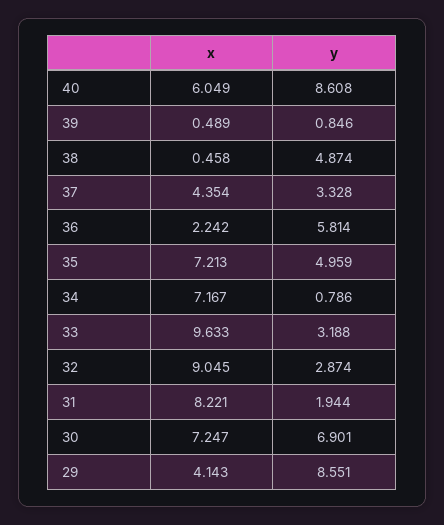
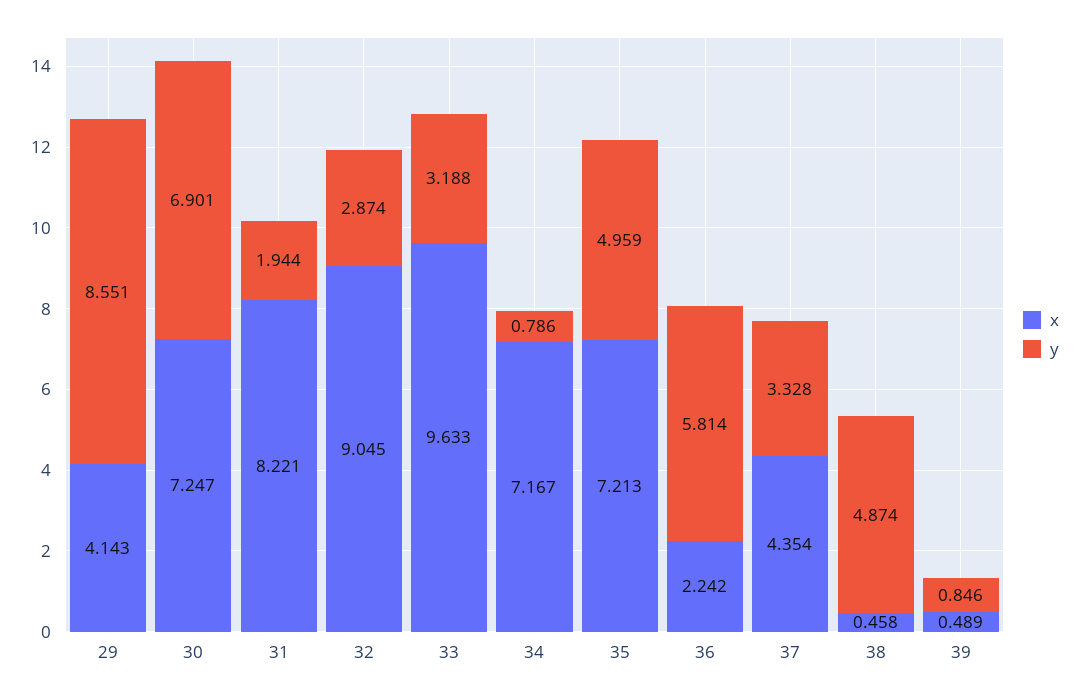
  {
    "x": {
-     "40": 6.049,
      "39": 0.489,
      "38": 0.458,
      "37": 4.354,
      "36": 2.242,
      "35": 7.213,
      "34": 7.167,
      "33": 9.633,
      "32": 9.045,
      "31": 8.221,
      "30": 7.247,
      "29": 4.143
    },
    "y": {
-     "40": 8.608,
      "39": 0.846,
      "38": 4.874,
      "37": 3.328,
      "36": 5.814,
      "35": 4.959,
      "34": 0.786,
      "33": 3.188,
      "32": 2.874,
      "31": 1.944,
      "30": 6.901,
      "29": 8.551
    }
  }

